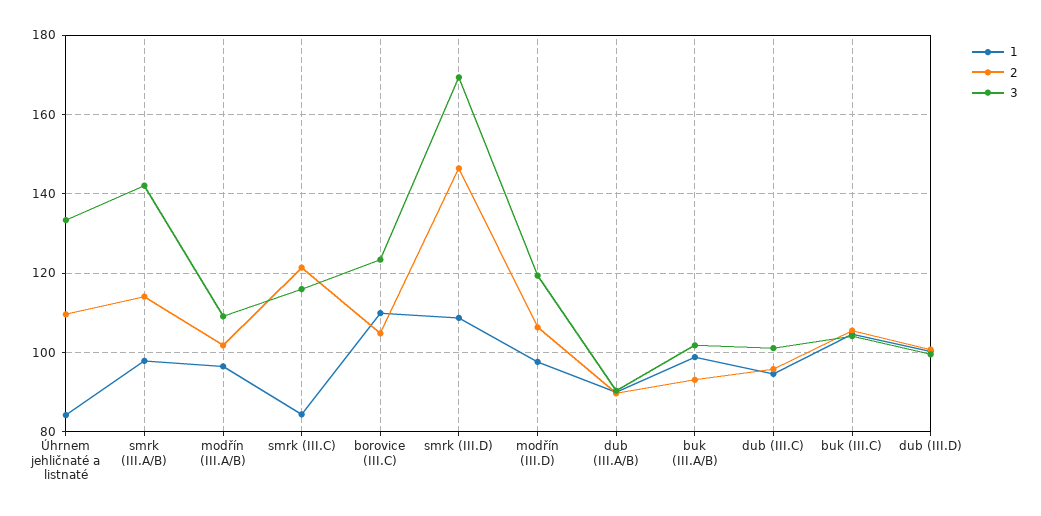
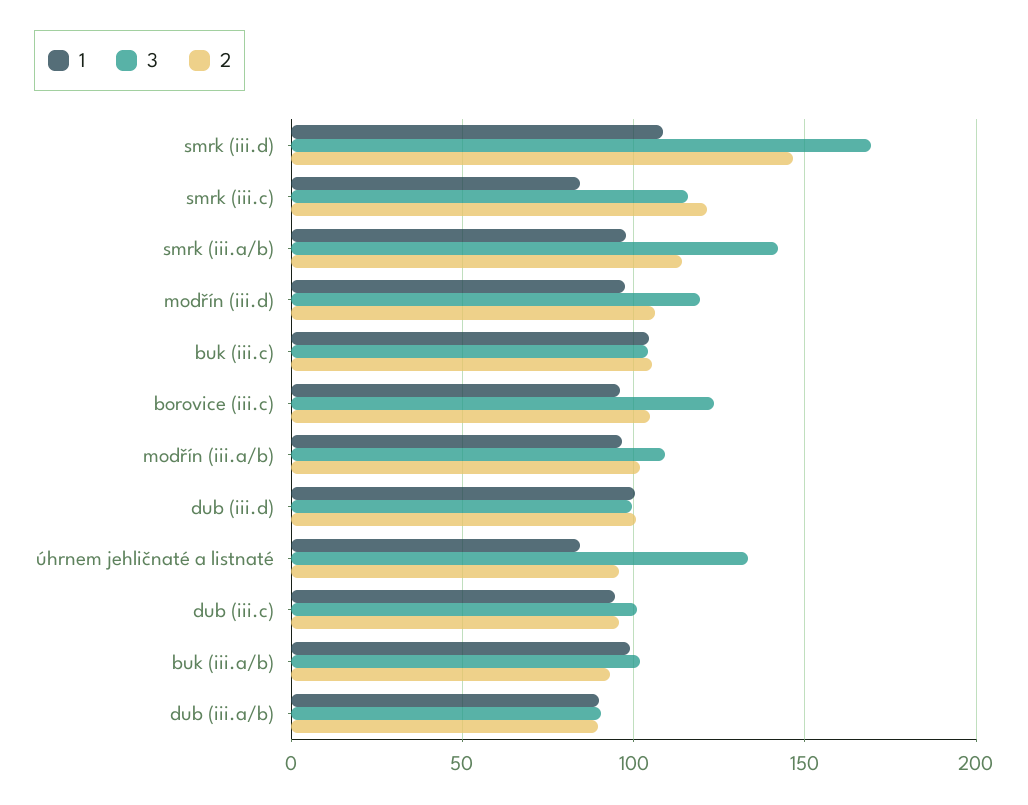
  {
    "1": {
      "Úhrnem jehličnaté a listnaté": 84,
      "smrk (III.A/B)": 98,
      "modřín (III.A/B)": 96,
      "smrk (III.C)": 84,
-     "borovice (III.C)": 110,
+     "borovice (III.C)": 95,
      "smrk (III.D)": 108,
      "modřín (III.D)": 98,
      "dub (III.A/B)": 90,
      "buk (III.A/B)": 98,
      "dub (III.C)": 94,
      "buk (III.C)": 104,
      "dub (III.D)": 100
    },
    "2": {
-     "Úhrnem jehličnaté a listnaté": 110,
+     "Úhrnem jehličnaté a listnaté": 95,
      "smrk (III.A/B)": 114,
      "modřín (III.A/B)": 102,
      "smrk (III.C)": 122,
      "borovice (III.C)": 104,
      "smrk (III.D)": 146,
      "modřín (III.D)": 106,
      "dub (III.A/B)": 90,
      "buk (III.A/B)": 94,
      "dub (III.C)": 96,
      "buk (III.C)": 106,
      "dub (III.D)": 100
    },
    "3": {
      "Úhrnem jehličnaté a listnaté": 134,
      "smrk (III.A/B)": 142,
      "modřín (III.A/B)": 110,
      "smrk (III.C)": 116,
      "borovice (III.C)": 124,
      "smrk (III.D)": 170,
      "modřín (III.D)": 120,
      "dub (III.A/B)": 90,
      "buk (III.A/B)": 102,
      "dub (III.C)": 102,
      "buk (III.C)": 104,
      "dub (III.D)": 100
    }
  }

